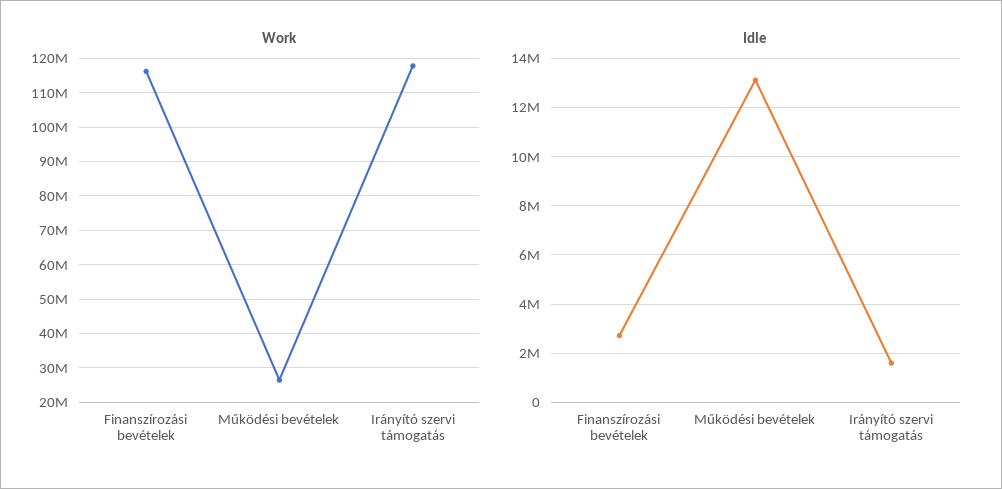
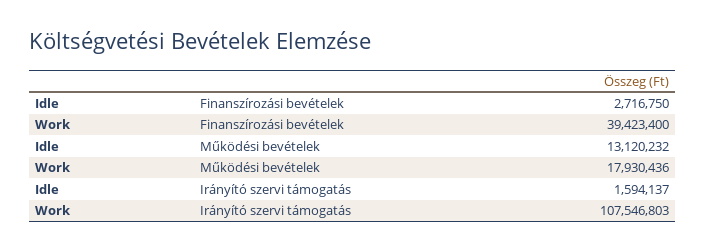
  {
    "Work": {
-     "Finanszírozási bevételek": 116000000,
+     "Finanszírozási bevételek": 39423400,
-     "Működési bevételek": 26000000,
+     "Működési bevételek": 17930436,
-     "Irányító szervi támogatás": 118000000
+     "Irányító szervi támogatás": 107546803
    },
    "Idle": {
      "Finanszírozási bevételek": 2716750,
      "Működési bevételek": 13120232,
      "Irányító szervi támogatás": 1594137
    }
  }

